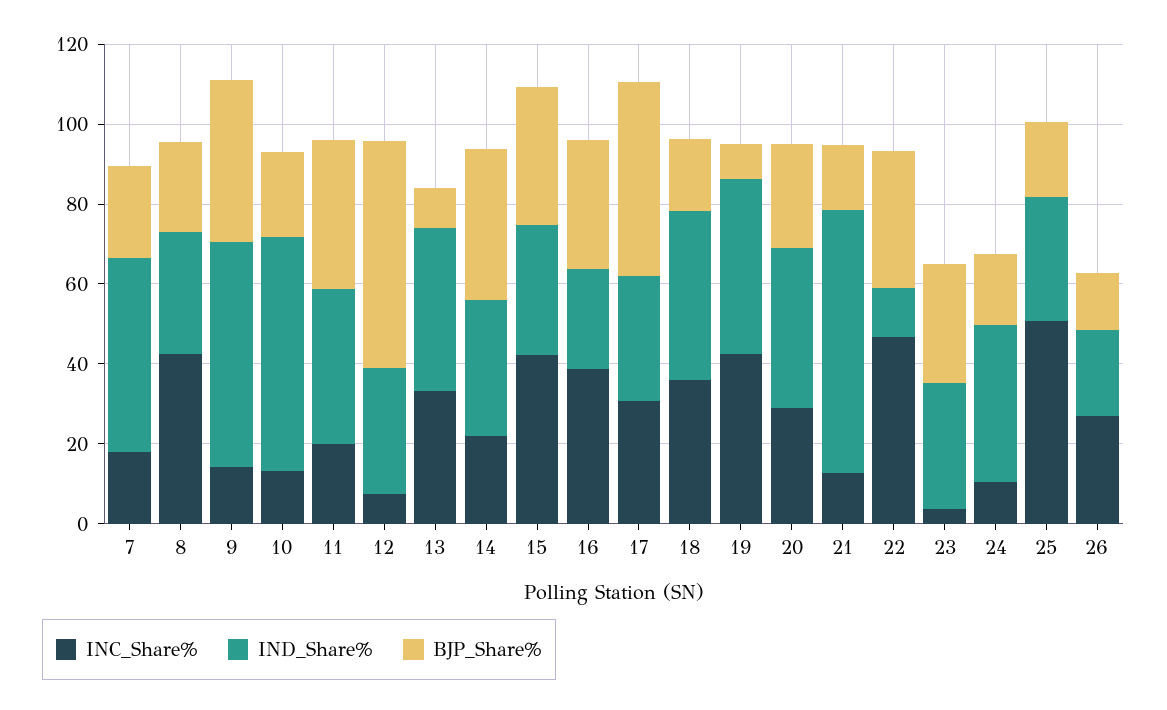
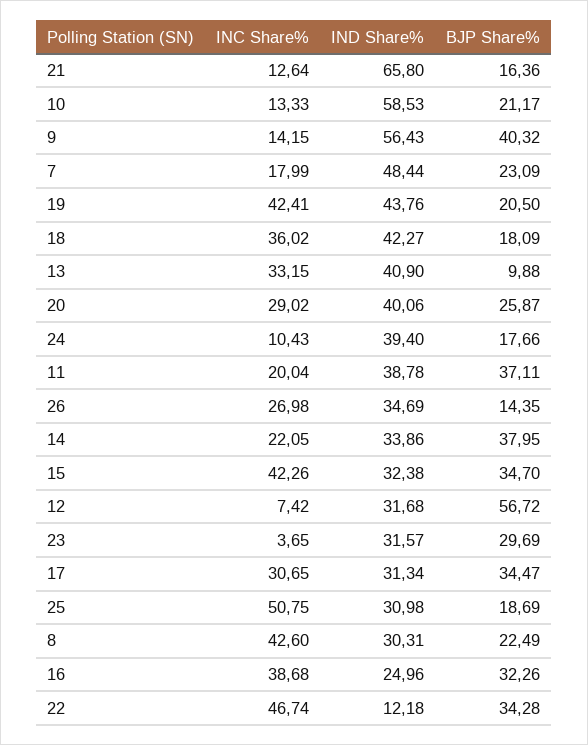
  {
    "INC_Share%": {
      "7": 17.99,
      "8": 42.6,
      "9": 14.15,
      "10": 13.33,
      "11": 20.04,
      "12": 7.42,
      "13": 33.15,
      "14": 22.05,
      "15": 42.26,
      "16": 38.68,
      "17": 30.65,
      "18": 36.02,
      "19": 42.41,
      "20": 29.02,
      "21": 12.64,
      "22": 46.74,
      "23": 3.65,
      "24": 10.43,
      "25": 50.75,
      "26": 26.98
    },
    "IND_Share%": {
      "7": 48.44,
      "8": 30.31,
      "9": 56.43,
      "10": 58.53,
      "11": 38.78,
      "12": 31.68,
      "13": 40.9,
      "14": 33.86,
      "15": 32.38,
      "16": 24.96,
      "17": 31.34,
      "18": 42.27,
      "19": 43.76,
      "20": 40.06,
      "21": 65.8,
      "22": 12.18,
      "23": 31.57,
      "24": 39.4,
      "25": 30.98,
-     "26": 20
+     "26": 34.69
    },
    "BJP_Share%": {
      "7": 23.09,
      "8": 22.49,
      "9": 40.32,
      "10": 21.17,
      "11": 37.11,
      "12": 56.72,
      "13": 9.88,
      "14": 37.95,
      "15": 34.7,
      "16": 32.26,
-     "17": 50,
+     "17": 34.47,
      "18": 18.09,
-     "19": 10,
+     "19": 20.5,
      "20": 25.87,
      "21": 16.36,
      "22": 34.28,
      "23": 29.69,
      "24": 17.66,
      "25": 18.69,
      "26": 14.35
    }
  }

